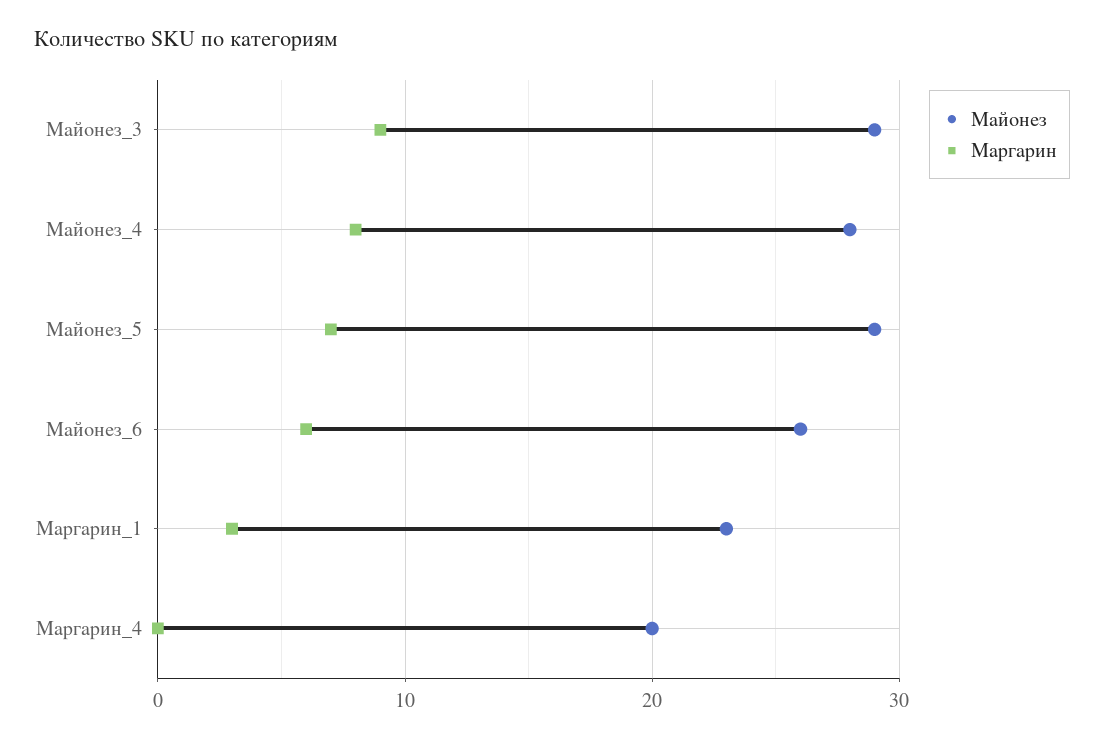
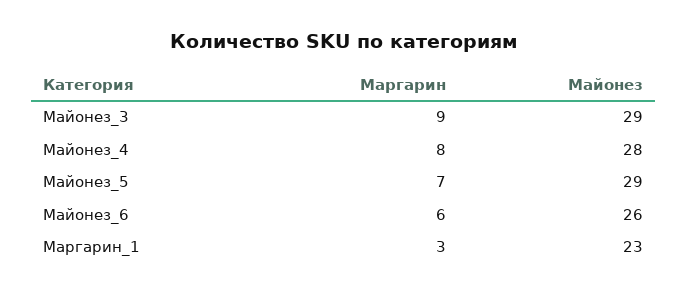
  {
    "Майонез": {
      "Майонез_3": 29,
      "Майонез_4": 28,
      "Майонез_5": 29,
      "Майонез_6": 26,
-     "Маргарин_1": 23,
+     "Маргарин_1": 23
-     "Маргарин_4": 20
    },
    "Маргарин": {
      "Майонез_3": 9,
      "Майонез_4": 8,
      "Майонез_5": 7,
      "Майонез_6": 6,
-     "Маргарин_1": 3,
+     "Маргарин_1": 3
-     "Маргарин_4": 0
    }
  }

